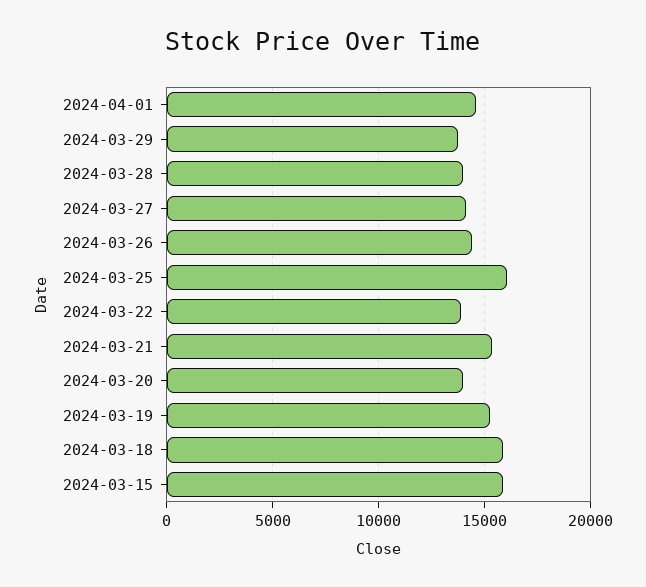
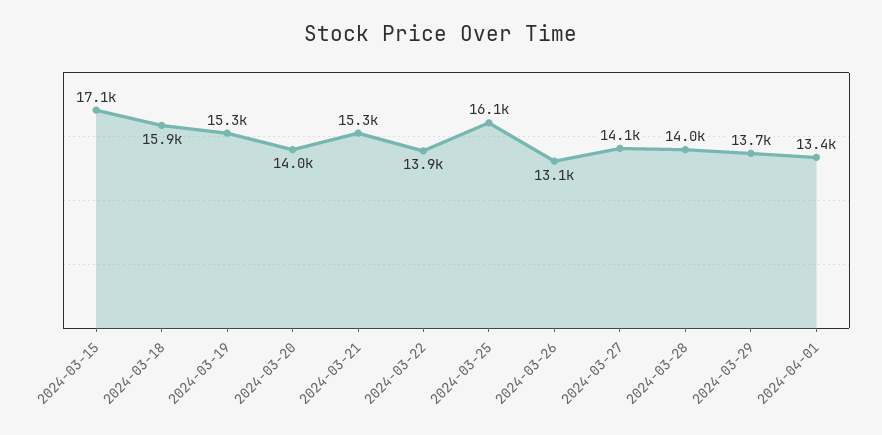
  {
-   "2024-04-01": 14500,
+   "2024-04-01": 13400,
    "2024-03-29": 13700,
    "2024-03-28": 14000,
    "2024-03-27": 14100,
-   "2024-03-26": 14500,
+   "2024-03-26": 13100,
    "2024-03-25": 16100,
    "2024-03-22": 13900,
    "2024-03-21": 15300,
    "2024-03-20": 14000,
    "2024-03-19": 15300,
    "2024-03-18": 15900,
-   "2024-03-15": 16000
+   "2024-03-15": 17100
  }

